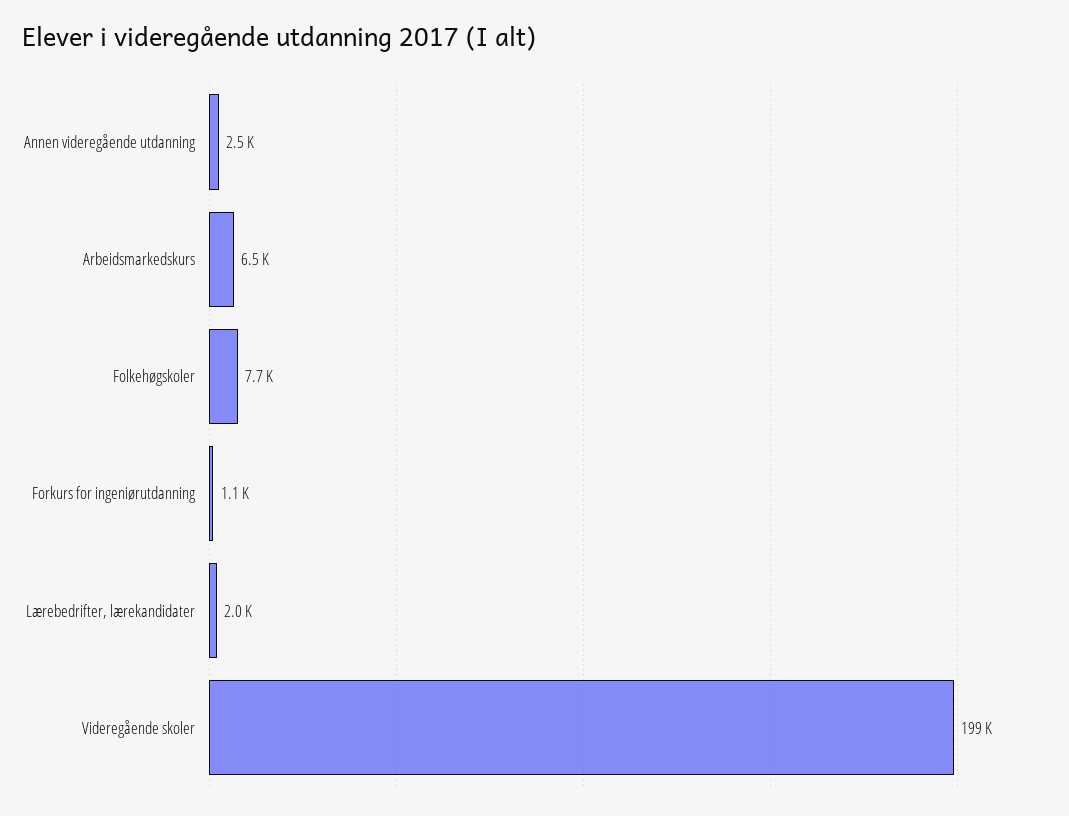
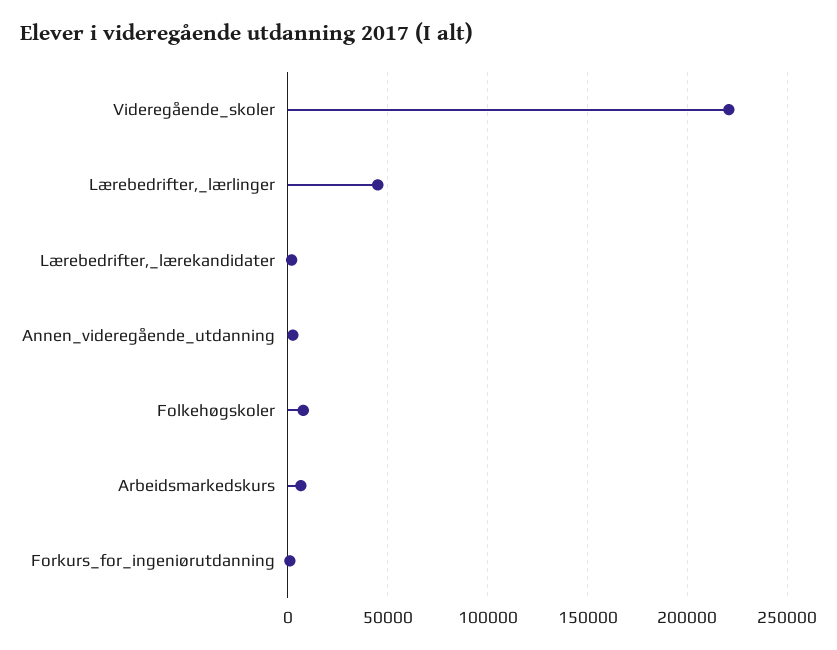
  {
    "Annen videregående utdanning": 2500,
    "Arbeidsmarkedskurs": 6500,
    "Folkehøgskoler": 7700,
    "Forkurs for ingeniørutdanning": 1100,
    "Lærebedrifter, lærekandidater": 2000,
-   "Videregående skoler": 199000
+   "Videregående skoler": 220000,
+   "Lærebedrifter,_lærlinger": 45000
  }

